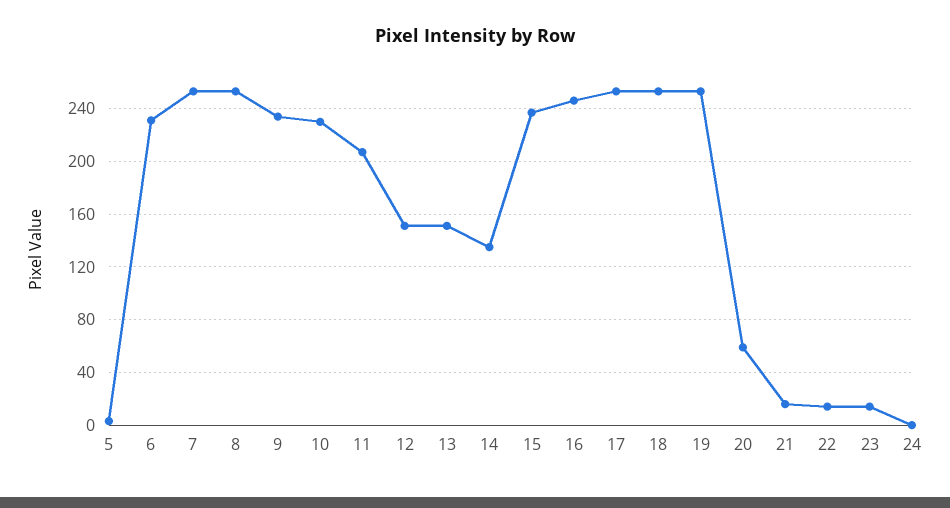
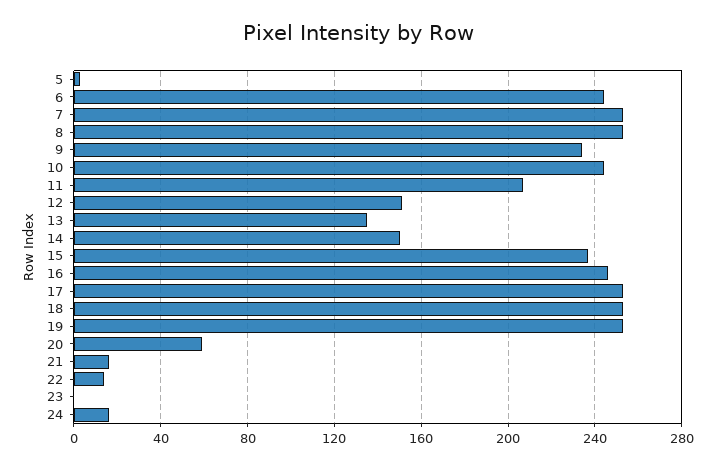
  {
    "5": 5,
-   "6": 230,
+   "6": 245,
    "7": 255,
    "8": 255,
    "9": 235,
-   "10": 230,
+   "10": 245,
    "11": 205,
    "12": 150,
-   "13": 150,
+   "13": 135,
-   "14": 135,
+   "14": 150,
    "15": 235,
    "16": 245,
    "17": 255,
    "18": 255,
    "19": 255,
    "20": 60,
    "21": 15,
    "22": 15,
-   "23": 15,
+   "23": 0,
-   "24": 0
+   "24": 15
  }

